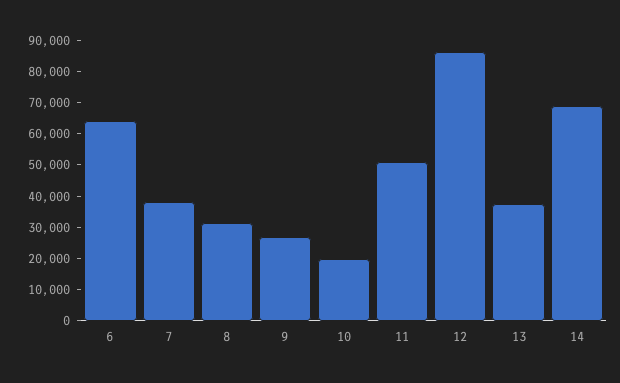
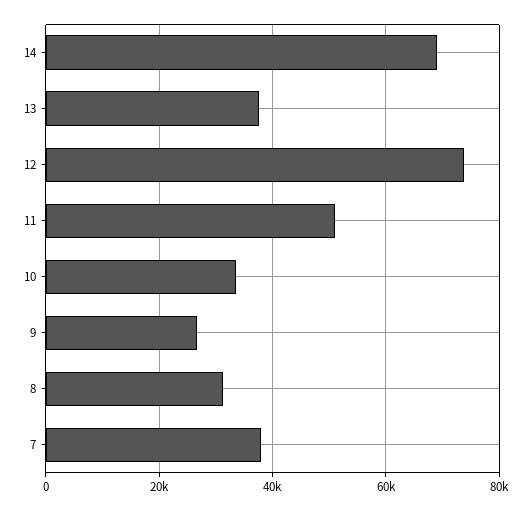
  {
-   "6": 65000,
    "7": 38000,
    "8": 32000,
    "9": 26000,
-   "10": 20000,
+   "10": 34000,
    "11": 52000,
-   "12": 85000,
+   "12": 74000,
    "13": 38000,
    "14": 70000
  }

